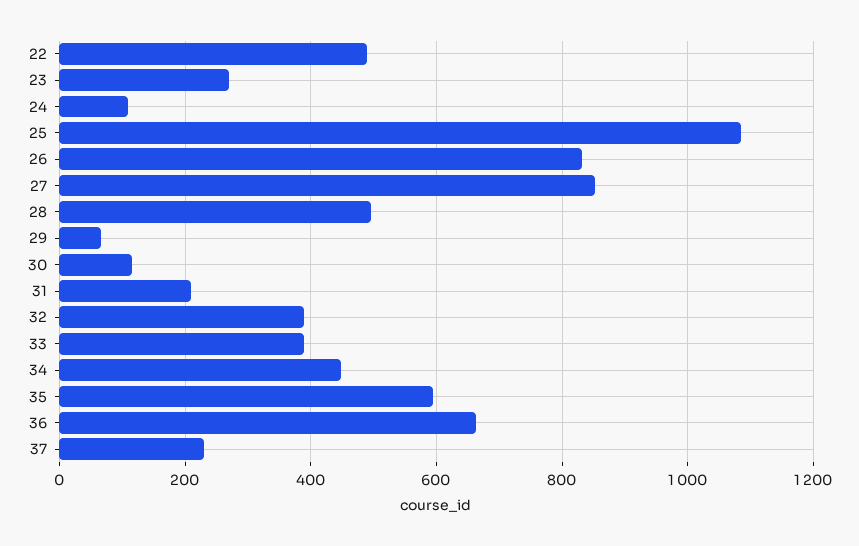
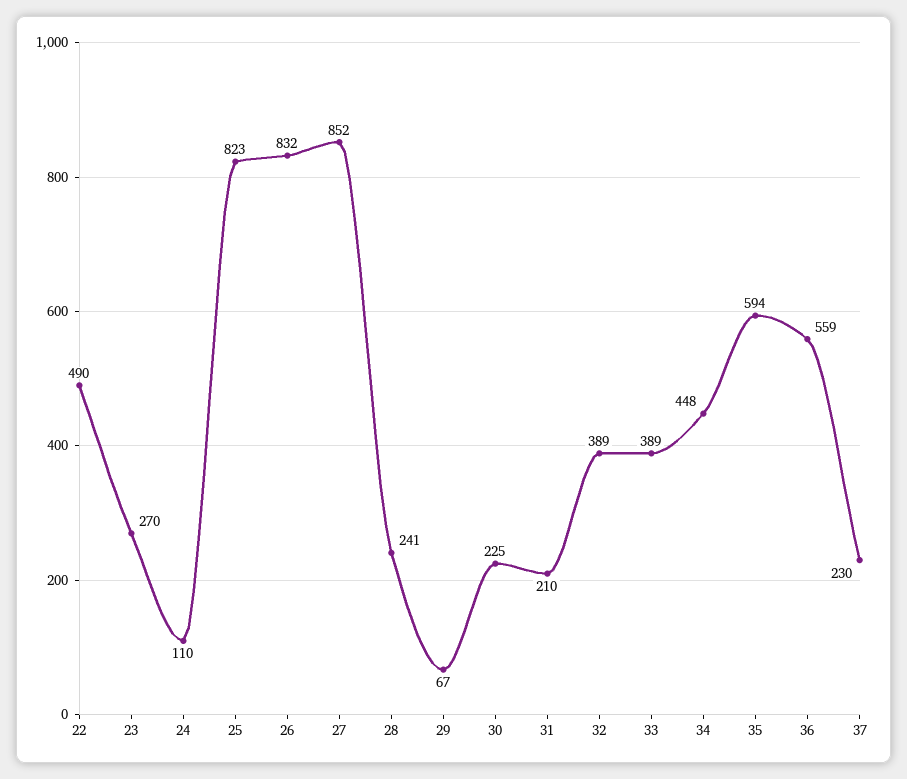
  {
    "22": 490,
    "23": 270,
    "24": 110,
-   "25": 1080,
+   "25": 823,
    "26": 832,
    "27": 852,
-   "28": 500,
+   "28": 241,
    "29": 67,
-   "30": 120,
+   "30": 225,
    "31": 210,
    "32": 389,
    "33": 389,
    "34": 448,
    "35": 594,
-   "36": 660,
+   "36": 559,
    "37": 230
  }

